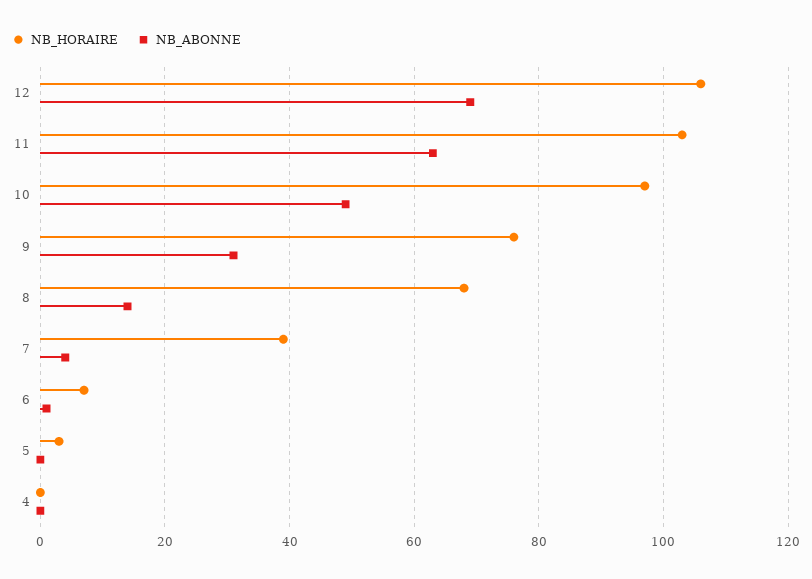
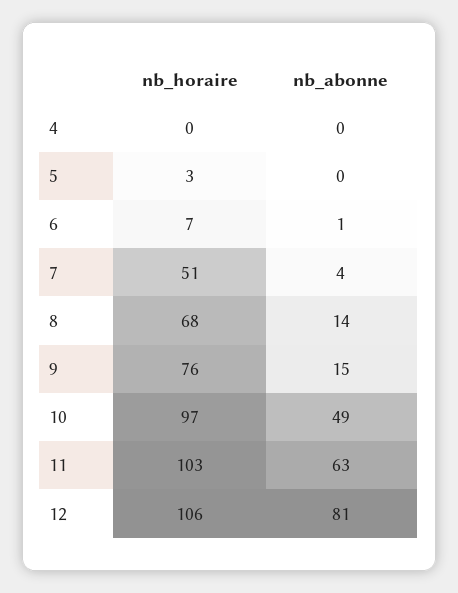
  {
    "NB_HORAIRE": {
      "12": 106,
      "11": 103,
      "10": 97,
      "9": 76,
      "8": 68,
-     "7": 40,
+     "7": 51,
      "6": 7,
      "5": 3,
      "4": 0
    },
    "NB_ABONNE": {
-     "12": 70,
+     "12": 81,
      "11": 63,
      "10": 49,
-     "9": 30,
+     "9": 15,
      "8": 14,
      "7": 4,
      "6": 1,
      "5": 0,
      "4": 0
    }
  }

